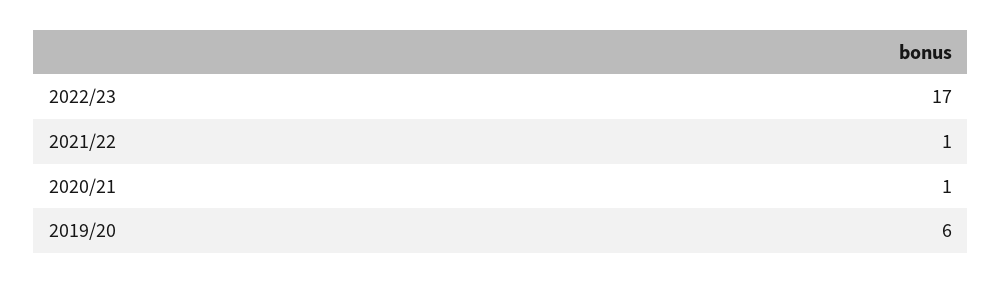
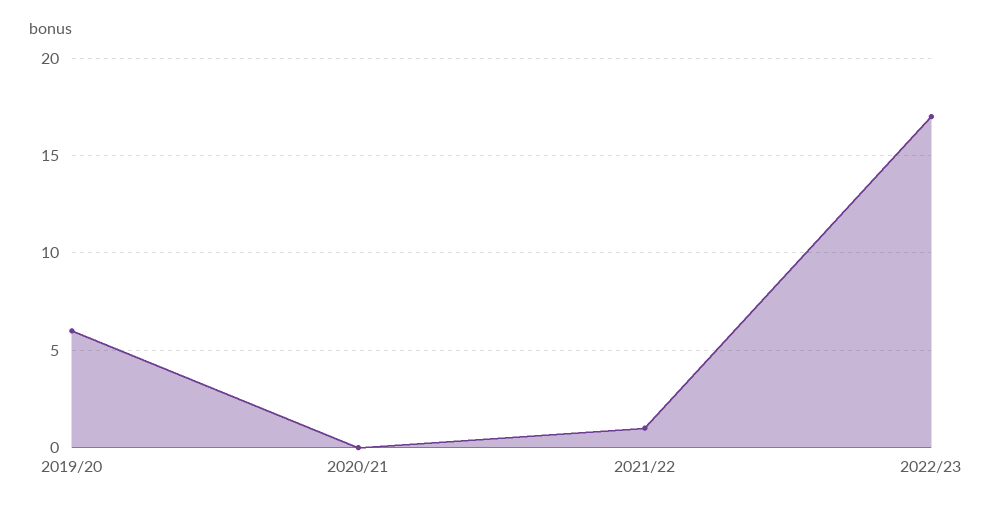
  {
    "2022/23": 17,
    "2021/22": 1,
-   "2020/21": 1,
+   "2020/21": 0,
    "2019/20": 6
  }

